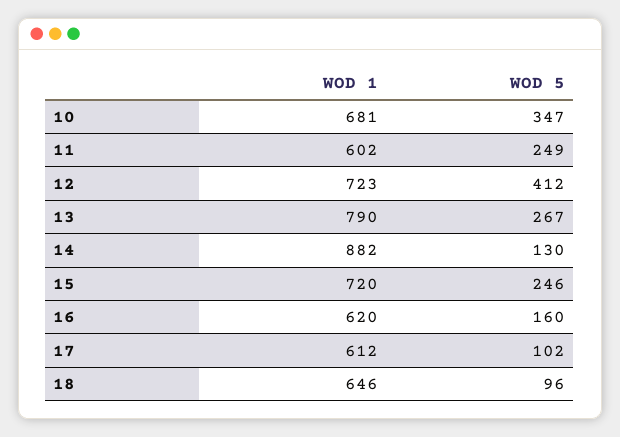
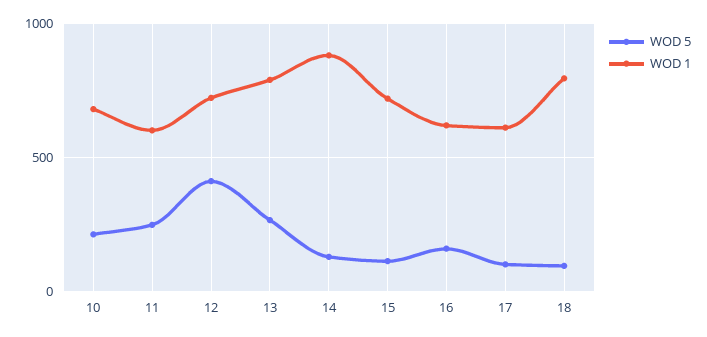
  {
    "WOD 1": {
      "10": 681,
      "11": 602,
      "12": 723,
      "13": 790,
      "14": 882,
      "15": 720,
      "16": 620,
      "17": 612,
-     "18": 646
+     "18": 800
    },
    "WOD 5": {
-     "10": 347,
+     "10": 200,
      "11": 249,
      "12": 412,
      "13": 267,
      "14": 130,
-     "15": 246,
+     "15": 100,
      "16": 160,
      "17": 102,
      "18": 96
    }
  }

